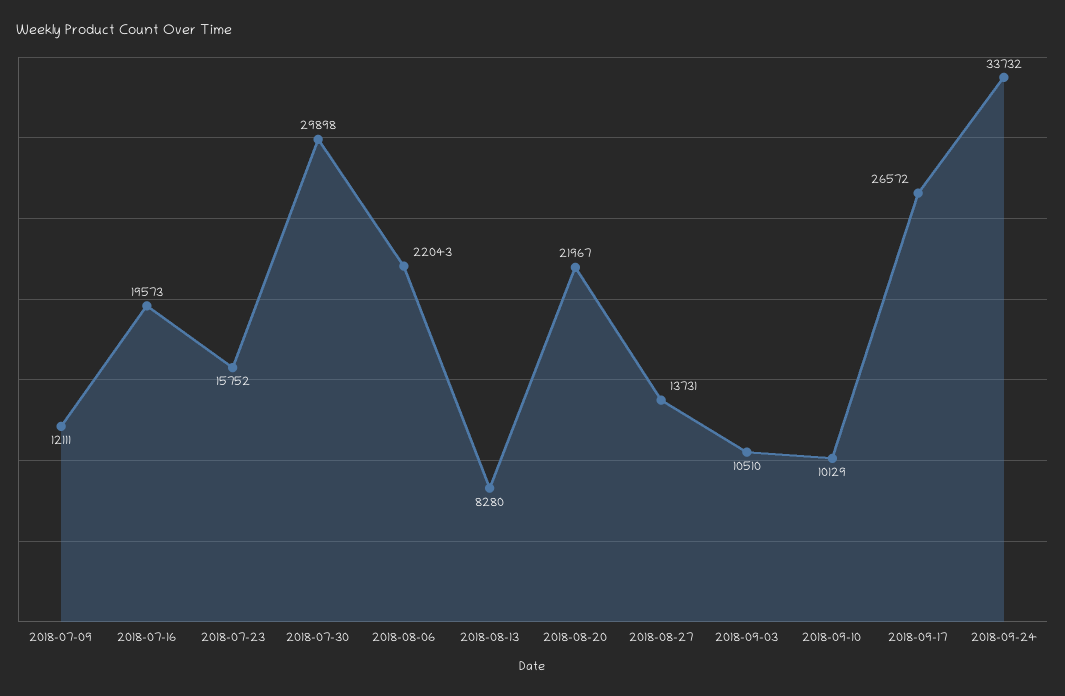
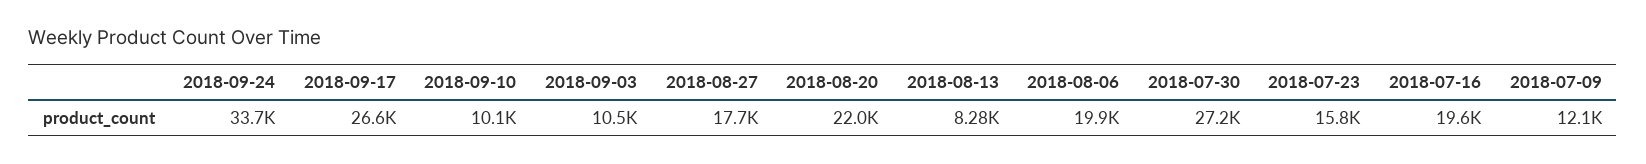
  {
    "2018-07-09": 12111,
    "2018-07-16": 19573,
    "2018-07-23": 15752,
-   "2018-07-30": 29898,
+   "2018-07-30": 27200,
-   "2018-08-06": 22043,
+   "2018-08-06": 19900,
    "2018-08-13": 8280,
    "2018-08-20": 21967,
-   "2018-08-27": 13731,
+   "2018-08-27": 17700,
    "2018-09-03": 10510,
    "2018-09-10": 10129,
    "2018-09-17": 26572,
    "2018-09-24": 33732
  }

